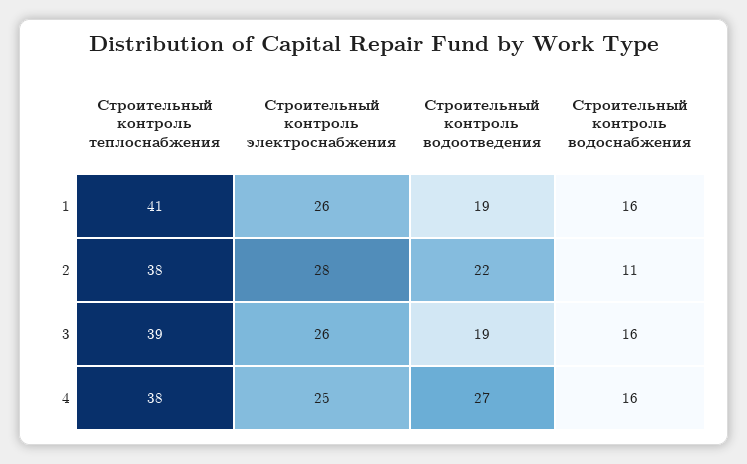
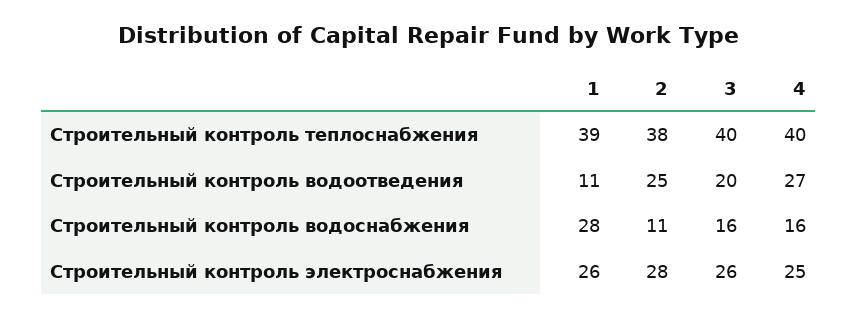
  {
    "Строительный контроль теплоснабжения": {
-     "1": 41,
+     "1": 39,
      "2": 38,
-     "3": 39,
+     "3": 40,
-     "4": 38
+     "4": 40
    },
    "Строительный контроль электроснабжения": {
      "1": 26,
      "2": 28,
      "3": 26,
      "4": 25
    },
    "Строительный контроль водоотведения": {
-     "1": 19,
+     "1": 11,
-     "2": 22,
+     "2": 25,
-     "3": 19,
+     "3": 20,
      "4": 27
    },
    "Строительный контроль водоснабжения": {
-     "1": 16,
+     "1": 28,
      "2": 11,
      "3": 16,
      "4": 16
    }
  }

